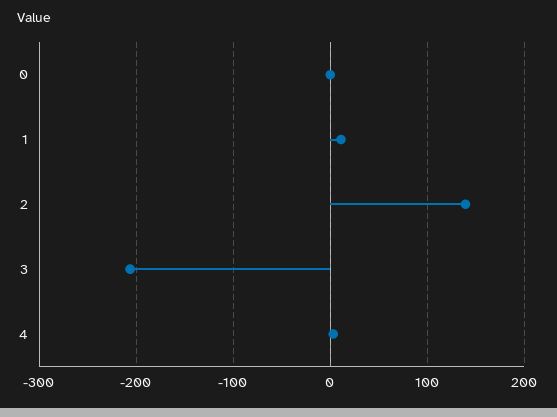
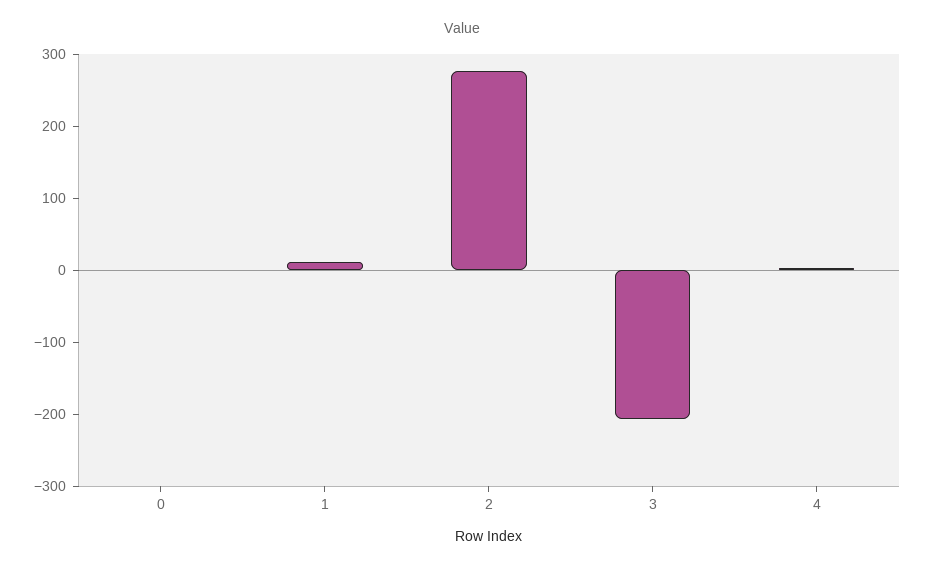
  {
    "0": 0,
    "1": 10,
-   "2": 140,
+   "2": 280,
    "3": -210,
    "4": 0
  }

